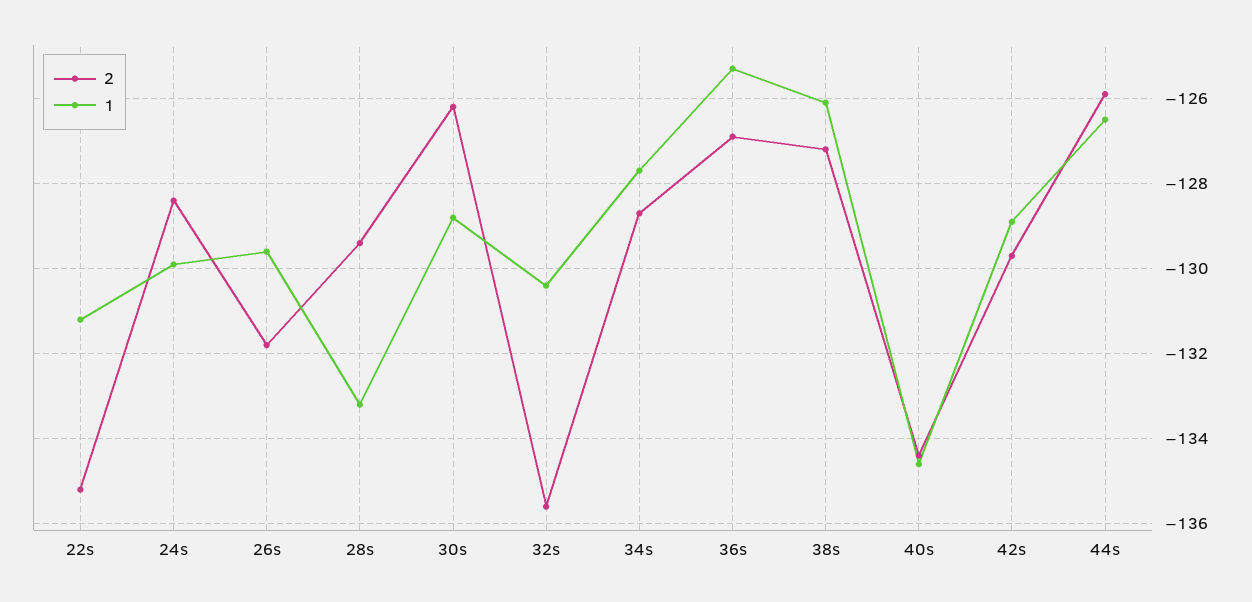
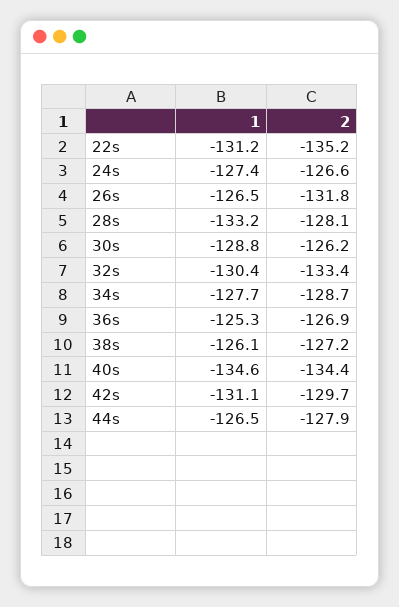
  {
    "2": {
      "22s": -135.2,
-     "24s": -128.5,
+     "24s": -126.6,
      "26s": -131.8,
-     "28s": -129.5,
+     "28s": -128.1,
      "30s": -126.2,
-     "32s": -135.5,
+     "32s": -133.4,
      "34s": -128.7,
      "36s": -126.9,
      "38s": -127.2,
      "40s": -134.4,
      "42s": -129.7,
-     "44s": -126
+     "44s": -127.9
    },
    "1": {
      "22s": -131.2,
-     "24s": -130,
+     "24s": -127.4,
-     "26s": -129.5,
+     "26s": -126.5,
      "28s": -133.2,
      "30s": -128.8,
      "32s": -130.4,
      "34s": -127.7,
      "36s": -125.3,
      "38s": -126.1,
      "40s": -134.6,
-     "42s": -129,
+     "42s": -131.1,
      "44s": -126.5
    }
  }

